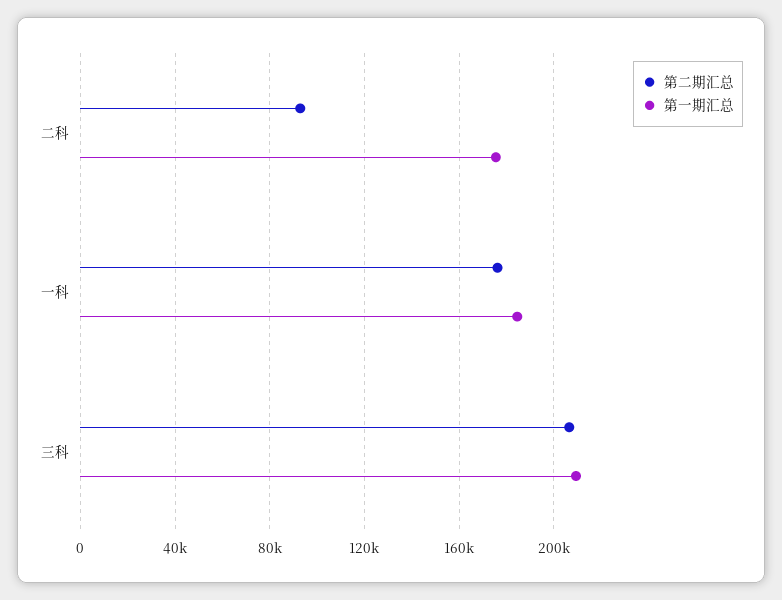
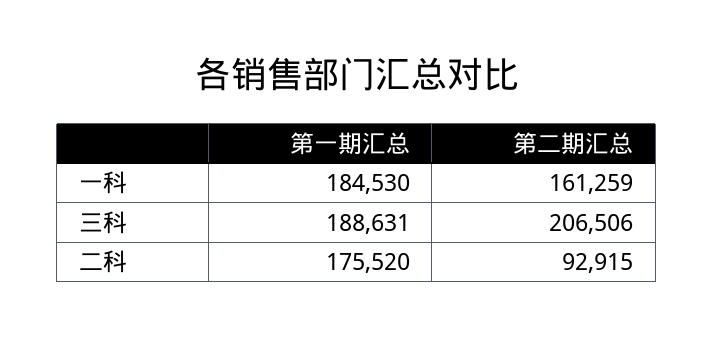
  {
    "第二期汇总": {
      "二科": 92915,
-     "一科": 175000,
+     "一科": 161259,
      "三科": 206506
    },
    "第一期汇总": {
      "二科": 175520,
      "一科": 184530,
-     "三科": 210000
+     "三科": 188631
    }
  }

